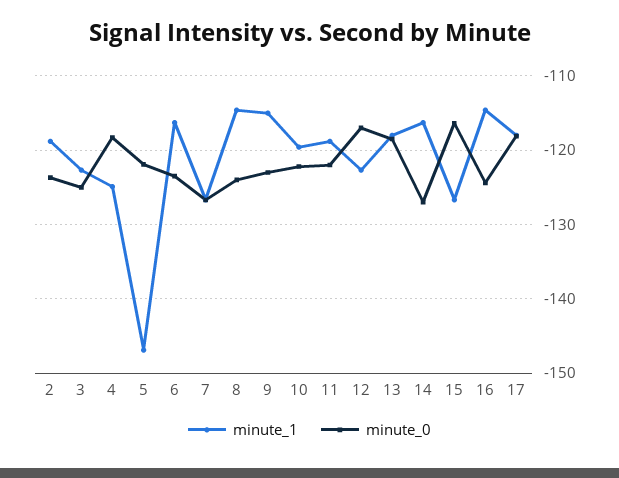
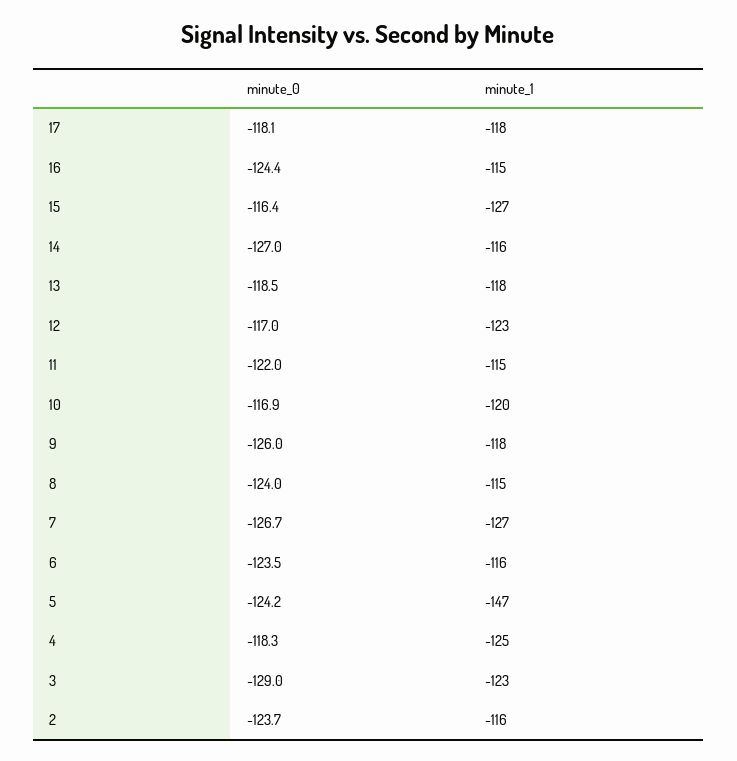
  {
    "minute_1": {
-     "2": -119,
+     "2": -116,
      "3": -123,
      "4": -125,
      "5": -147,
      "6": -116,
      "7": -127,
      "8": -115,
-     "9": -115,
+     "9": -118,
      "10": -120,
-     "11": -119,
+     "11": -115,
      "12": -123,
      "13": -118,
      "14": -116,
      "15": -127,
      "16": -115,
      "17": -118
    },
    "minute_0": {
      "2": -123.7,
-     "3": -125,
+     "3": -129,
      "4": -118.3,
-     "5": -122,
+     "5": -124.2,
      "6": -123.5,
      "7": -126.7,
      "8": -124,
-     "9": -123,
+     "9": -126,
-     "10": -122,
+     "10": -116.9,
      "11": -122,
      "12": -117,
      "13": -118.5,
      "14": -127,
      "15": -116.4,
      "16": -124.4,
      "17": -118.1
    }
  }

